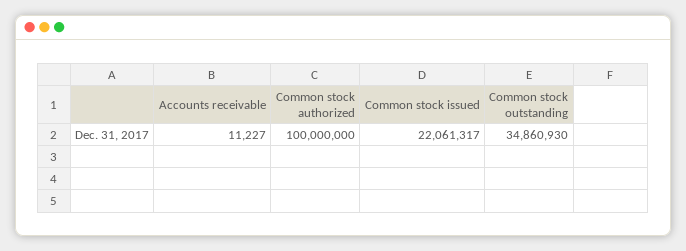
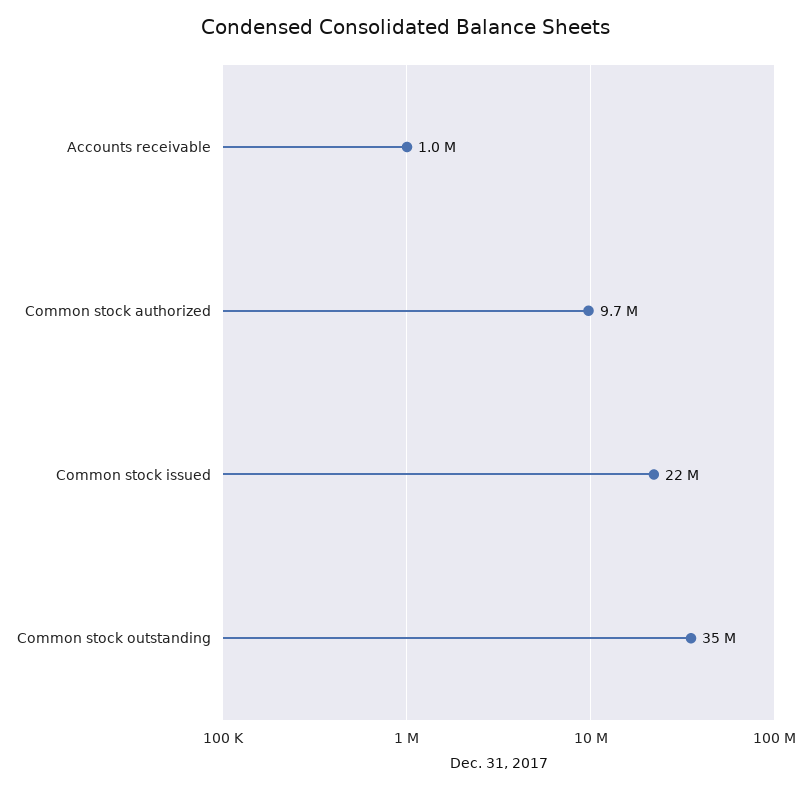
  {
-   "Accounts receivable": 11227,
+   "Accounts receivable": 1000000,
-   "Common stock authorized": 100000000,
+   "Common stock authorized": 9700000,
    "Common stock issued": 22061317,
    "Common stock outstanding": 34860930
  }

